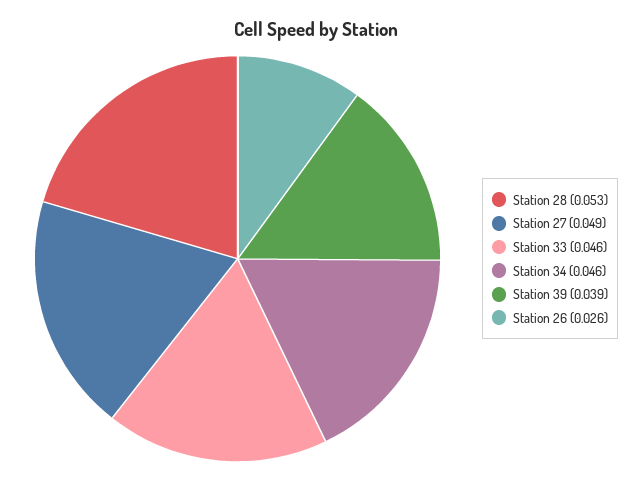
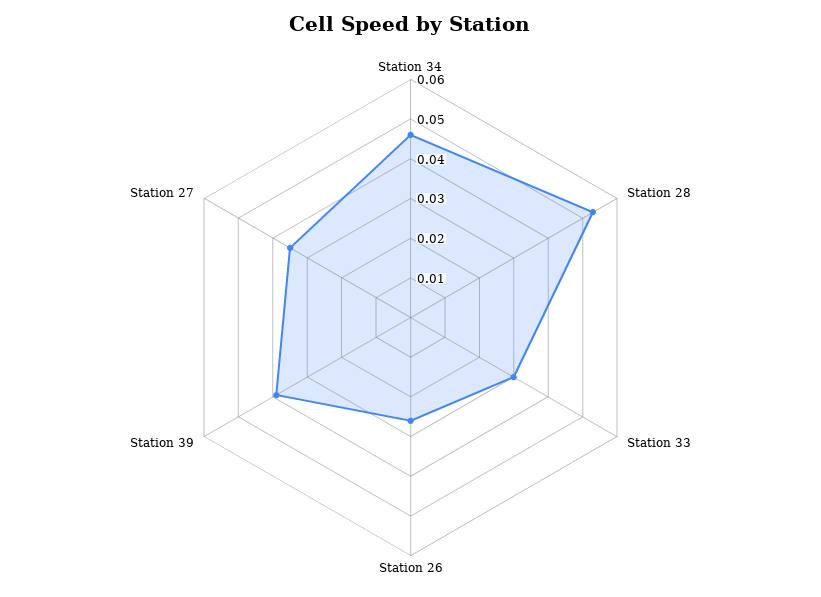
  {
    "Station 28": 0.053,
-   "Station 27": 0.049,
+   "Station 27": 0.035,
-   "Station 33": 0.046,
+   "Station 33": 0.03,
    "Station 34": 0.046,
    "Station 39": 0.039,
    "Station 26": 0.026
  }

